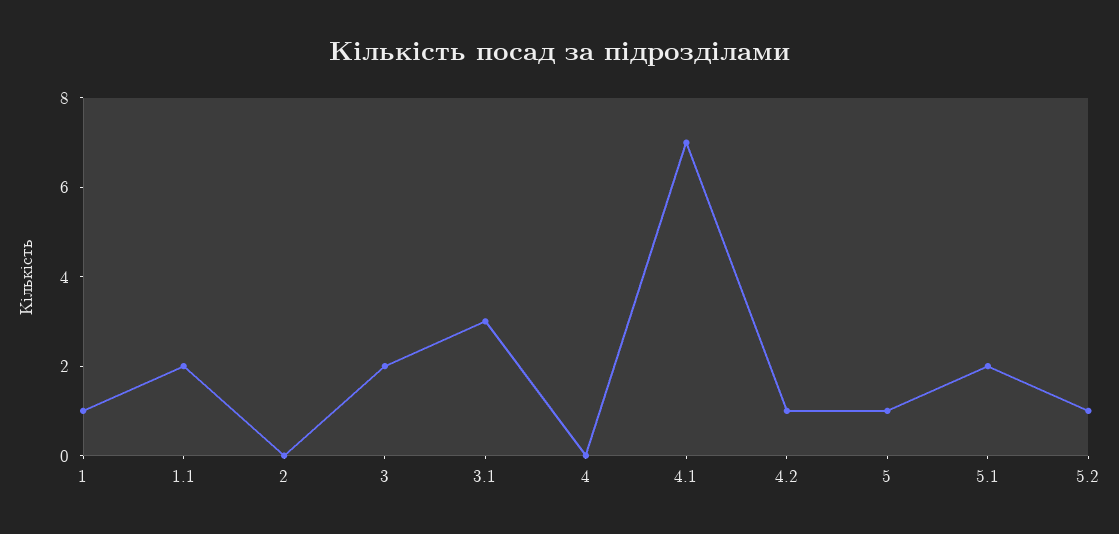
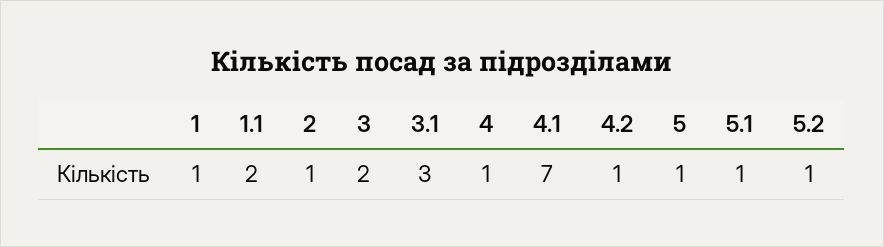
  {
    "1": 1,
    "1.1": 2,
-   "2": 0,
+   "2": 1,
    "3": 2,
    "3.1": 3,
-   "4": 0,
+   "4": 1,
    "4.1": 7,
    "4.2": 1,
    "5": 1,
-   "5.1": 2,
+   "5.1": 1,
    "5.2": 1
  }

